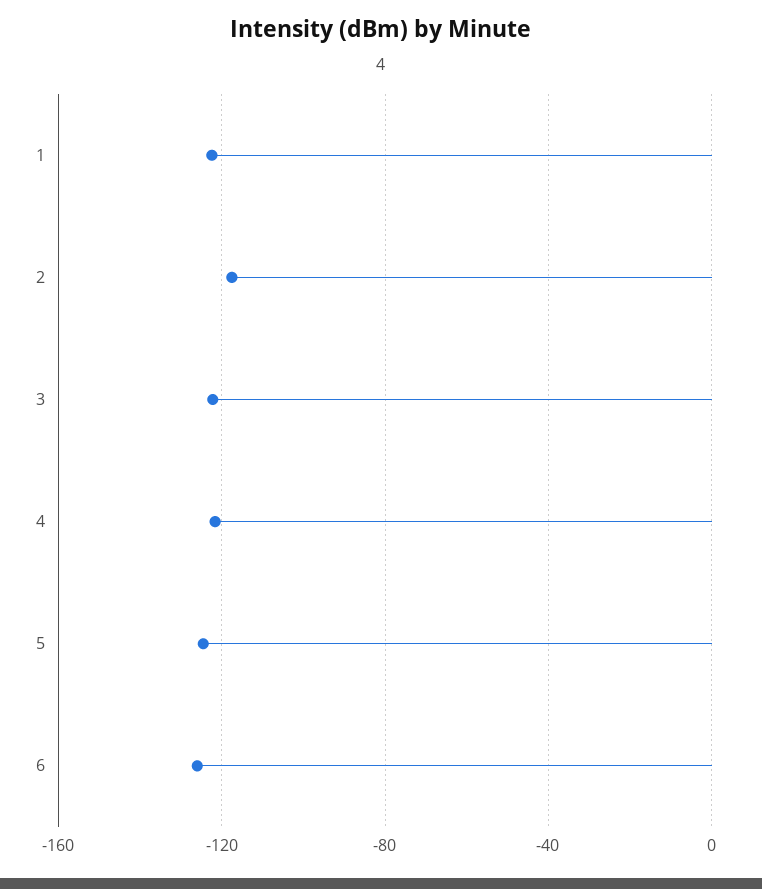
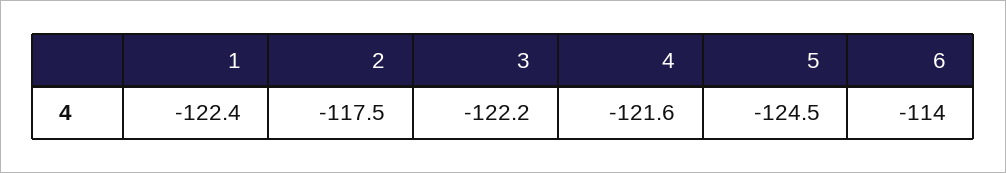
  {
    "1": -122.4,
    "2": -117.5,
    "3": -122.2,
    "4": -121.6,
    "5": -124.5,
-   "6": -125
+   "6": -114
  }

